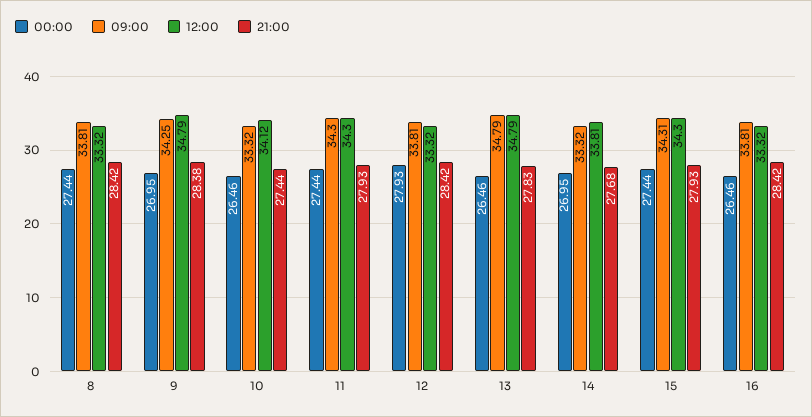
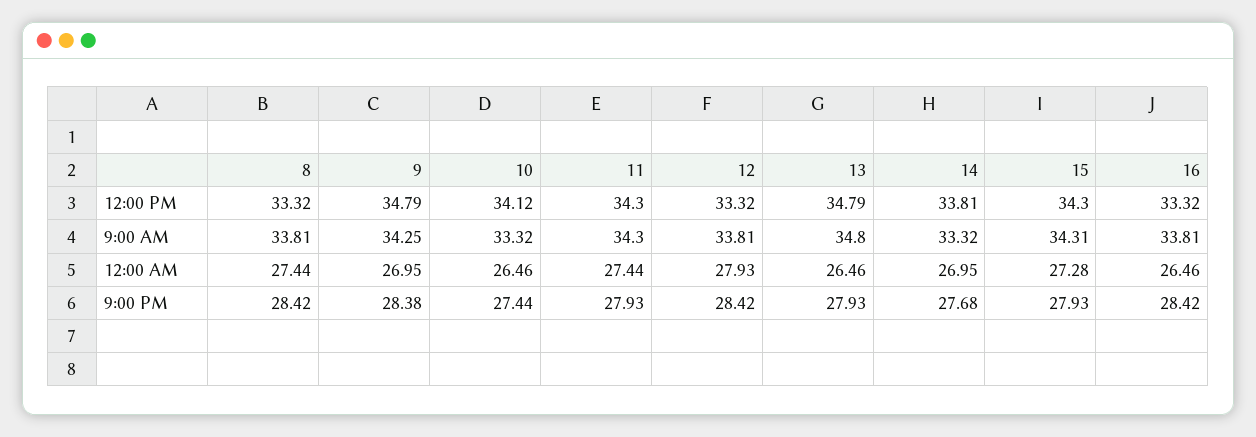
  {
    "00:00": {
      "8": 27.44,
      "9": 26.95,
      "10": 26.46,
      "11": 27.44,
      "12": 27.93,
      "13": 26.46,
      "14": 26.95,
-     "15": 27.44,
+     "15": 27.28,
      "16": 26.46
    },
    "09:00": {
      "8": 33.81,
      "9": 34.25,
      "10": 33.32,
      "11": 34.3,
      "12": 33.81,
-     "13": 34.79,
+     "13": 34.8,
      "14": 33.32,
      "15": 34.31,
      "16": 33.81
    },
    "12:00": {
      "8": 33.32,
      "9": 34.79,
      "10": 34.12,
      "11": 34.3,
      "12": 33.32,
      "13": 34.79,
      "14": 33.81,
      "15": 34.3,
      "16": 33.32
    },
    "21:00": {
      "8": 28.42,
      "9": 28.38,
      "10": 27.44,
      "11": 27.93,
      "12": 28.42,
-     "13": 27.83,
+     "13": 27.93,
      "14": 27.68,
      "15": 27.93,
      "16": 28.42
    }
  }

